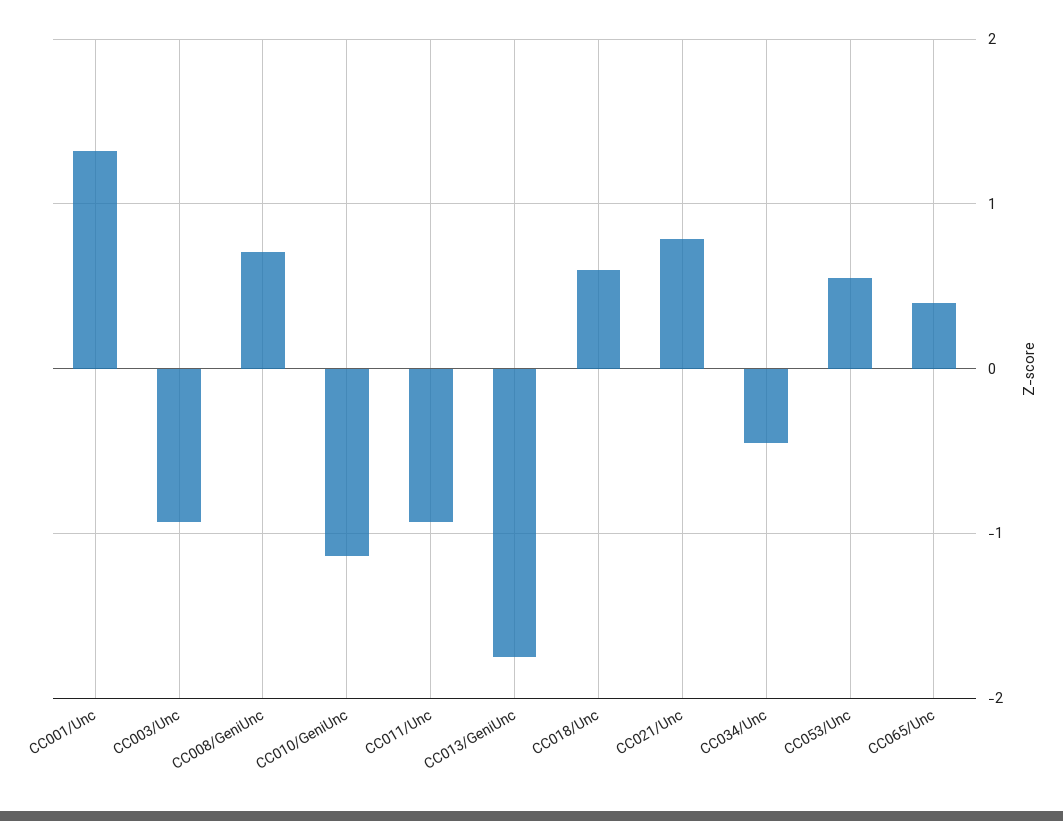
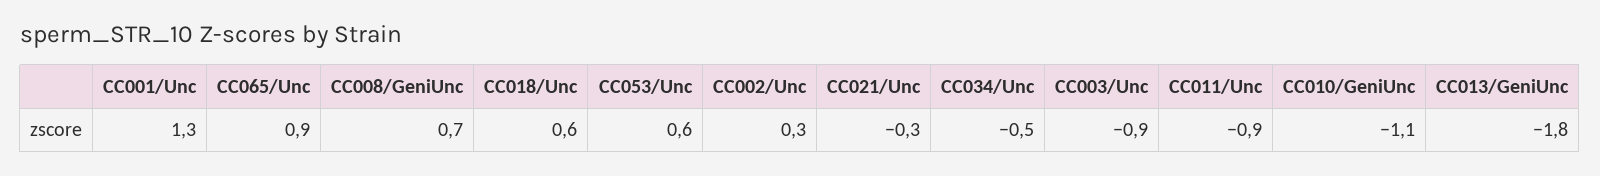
  {
    "CC001/Unc": 1.3,
    "CC003/Unc": -0.9,
    "CC008/GeniUnc": 0.7,
    "CC010/GeniUnc": -1.1,
    "CC011/Unc": -0.9,
    "CC013/GeniUnc": -1.8,
    "CC018/Unc": 0.6,
-   "CC021/Unc": 0.8,
+   "CC021/Unc": -0.3,
    "CC034/Unc": -0.5,
    "CC053/Unc": 0.6,
-   "CC065/Unc": 0.4
+   "CC065/Unc": 0.9,
+   "CC002/Unc": 0.3
  }

